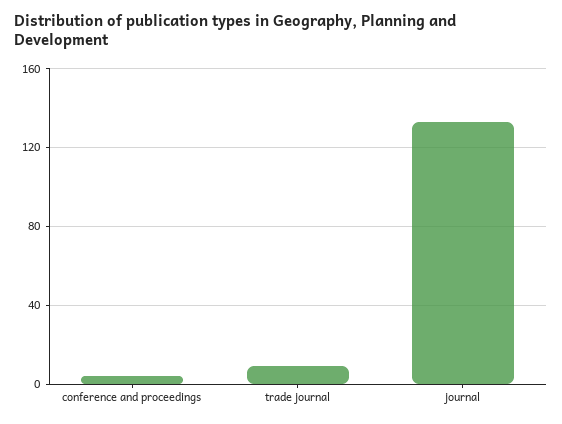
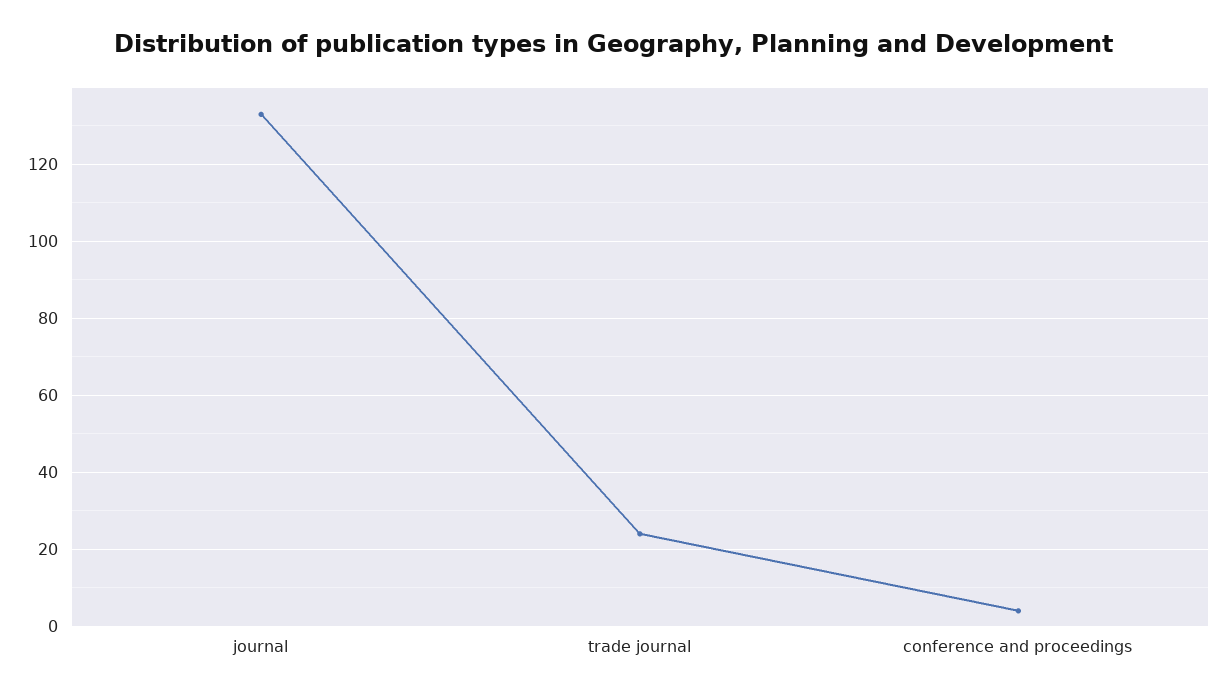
  {
    "conference and proceedings": 5,
-   "trade journal": 10,
+   "trade journal": 25,
    "journal": 135
  }

